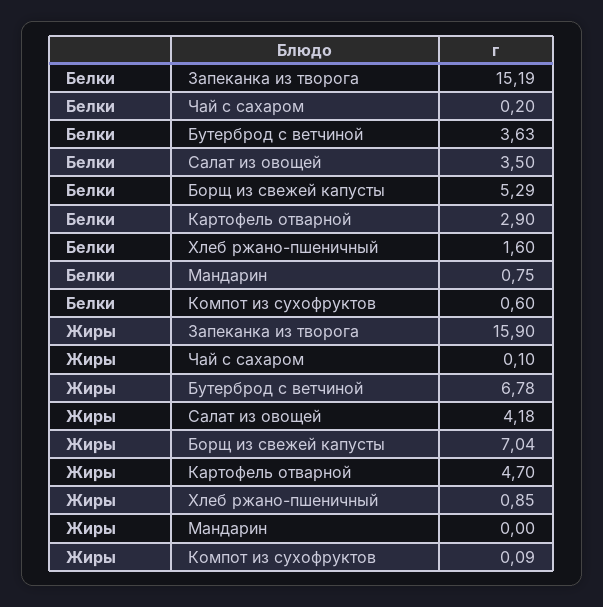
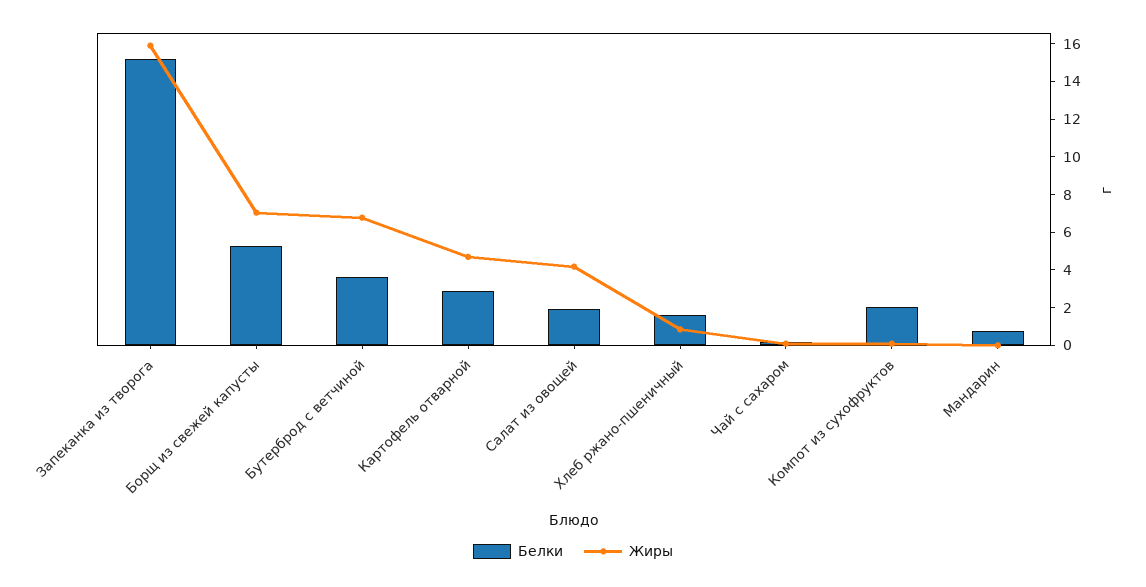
  {
    "Белки": {
      "Запеканка из творога": 15.19,
      "Чай с сахаром": 0.2,
      "Бутерброд с ветчиной": 3.63,
-     "Салат из овощей": 3.5,
+     "Салат из овощей": 2,
      "Борщ из свежей капусты": 5.29,
      "Картофель отварной": 2.9,
      "Хлеб ржано-пшеничный": 1.6,
      "Мандарин": 0.75,
-     "Компот из сухофруктов": 0.6
+     "Компот из сухофруктов": 2
    },
    "Жиры": {
      "Запеканка из творога": 15.9,
      "Чай с сахаром": 0.1,
      "Бутерброд с ветчиной": 6.78,
      "Салат из овощей": 4.18,
      "Борщ из свежей капусты": 7.04,
      "Картофель отварной": 4.7,
      "Хлеб ржано-пшеничный": 0.85,
      "Мандарин": 0,
      "Компот из сухофруктов": 0.09
    }
  }

